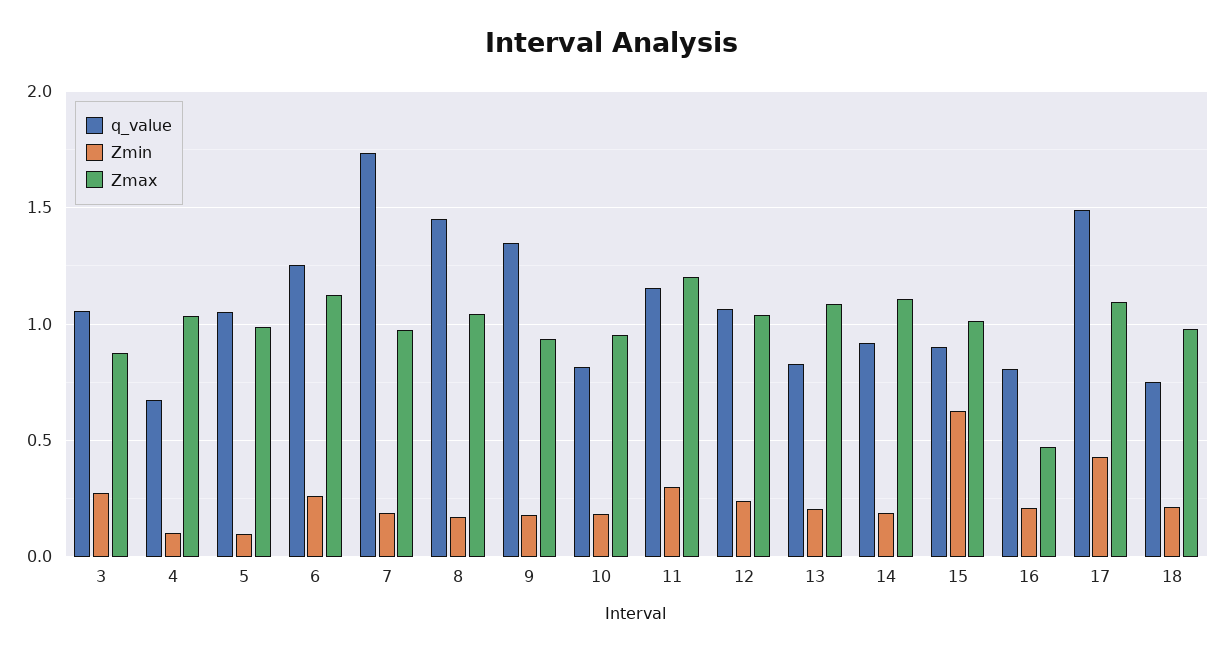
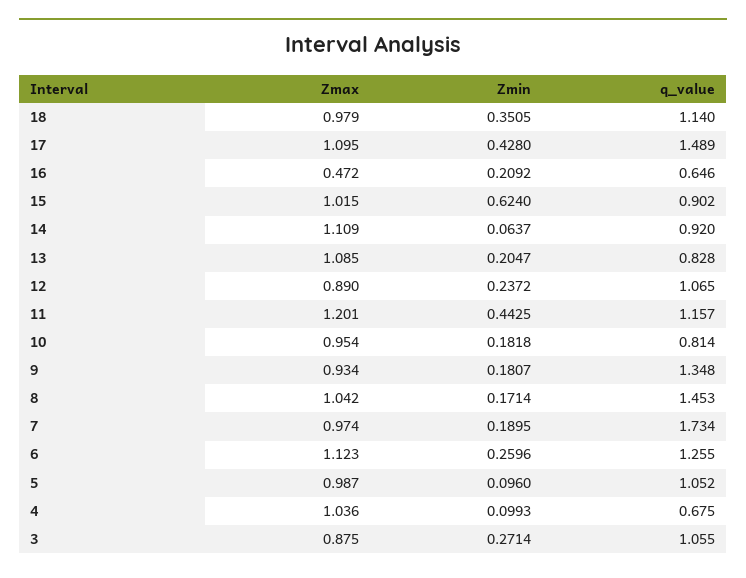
  {
    "q_value": {
      "3": 1.055,
      "4": 0.675,
      "5": 1.052,
      "6": 1.255,
      "7": 1.734,
      "8": 1.453,
      "9": 1.348,
      "10": 0.814,
      "11": 1.157,
      "12": 1.065,
      "13": 0.828,
      "14": 0.92,
      "15": 0.902,
-     "16": 0.8,
+     "16": 0.646,
      "17": 1.489,
-     "18": 0.75
+     "18": 1.14
    },
    "Zmin": {
      "3": 0.2714,
      "4": 0.0993,
      "5": 0.096,
      "6": 0.2596,
      "7": 0.1895,
      "8": 0.1714,
      "9": 0.1807,
      "10": 0.1818,
-     "11": 0.3,
+     "11": 0.4425,
      "12": 0.2372,
      "13": 0.2047,
-     "14": 0.2,
+     "14": 0.0637,
      "15": 0.624,
      "16": 0.2092,
      "17": 0.428,
-     "18": 0.2
+     "18": 0.3505
    },
    "Zmax": {
      "3": 0.875,
      "4": 1.036,
      "5": 0.987,
      "6": 1.123,
      "7": 0.974,
      "8": 1.042,
      "9": 0.934,
      "10": 0.954,
      "11": 1.201,
-     "12": 1.05,
+     "12": 0.89,
      "13": 1.085,
      "14": 1.109,
      "15": 1.015,
      "16": 0.472,
      "17": 1.095,
      "18": 0.979
    }
  }

